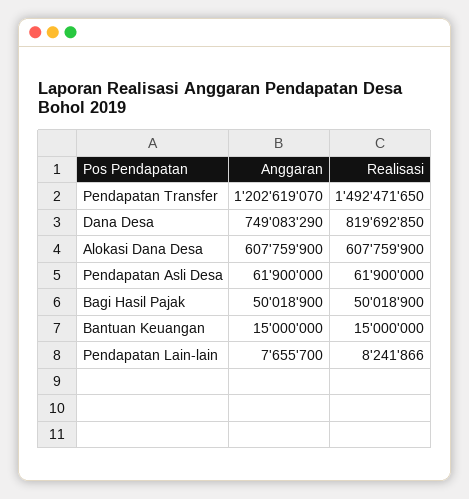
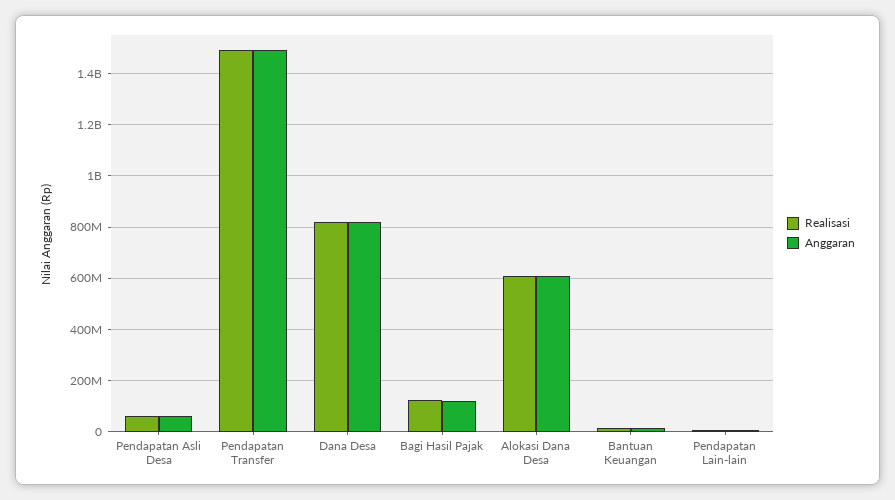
  {
    "Anggaran": {
-     "Pendapatan Transfer": 1202619070,
+     "Pendapatan Transfer": 1500000000,
-     "Dana Desa": 749083290,
+     "Dana Desa": 825000000,
      "Alokasi Dana Desa": 607759900,
      "Pendapatan Asli Desa": 61900000,
-     "Bagi Hasil Pajak": 50018900,
+     "Bagi Hasil Pajak": 125000000,
      "Bantuan Keuangan": 15000000,
      "Pendapatan Lain-lain": 7655700
    },
    "Realisasi": {
      "Pendapatan Transfer": 1492471650,
      "Dana Desa": 819692850,
      "Alokasi Dana Desa": 607759900,
      "Pendapatan Asli Desa": 61900000,
-     "Bagi Hasil Pajak": 50018900,
+     "Bagi Hasil Pajak": 125000000,
      "Bantuan Keuangan": 15000000,
      "Pendapatan Lain-lain": 8241866
    }
  }

